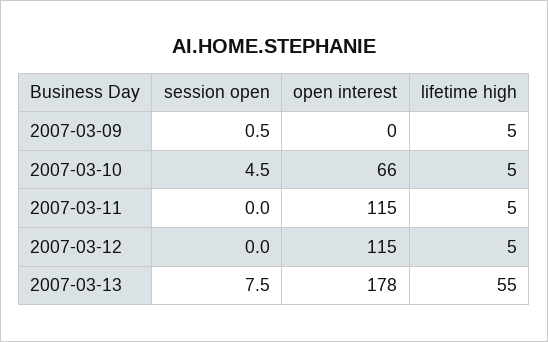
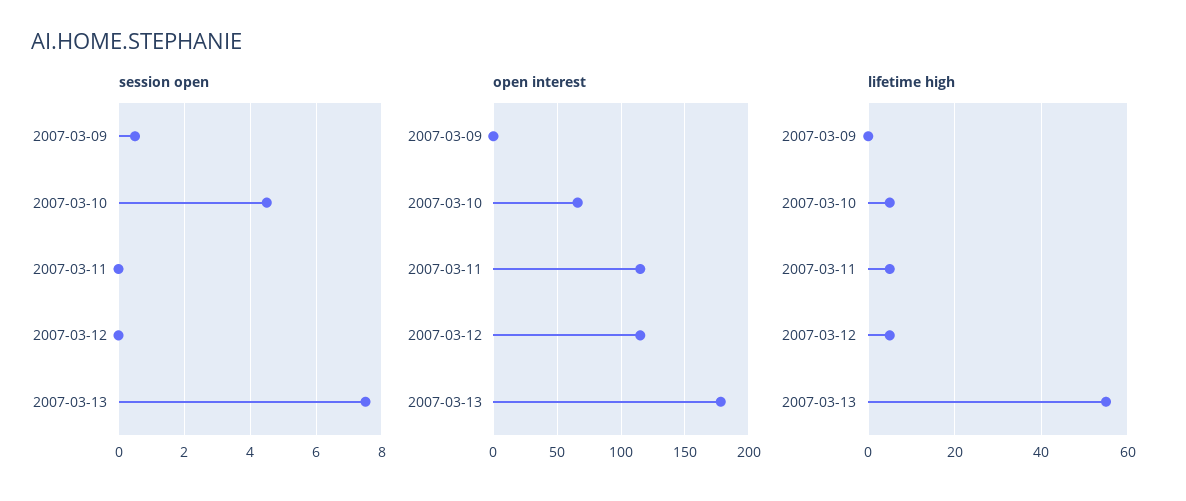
  {
    "session open": {
      "2007-03-09": 0.5,
      "2007-03-10": 4.5,
      "2007-03-11": 0,
      "2007-03-12": 0,
      "2007-03-13": 7.5
    },
    "open interest": {
      "2007-03-09": 0,
      "2007-03-10": 66,
      "2007-03-11": 115,
      "2007-03-12": 115,
      "2007-03-13": 178
    },
    "lifetime high": {
-     "2007-03-09": 5,
+     "2007-03-09": 0,
      "2007-03-10": 5,
      "2007-03-11": 5,
      "2007-03-12": 5,
      "2007-03-13": 55
    }
  }

